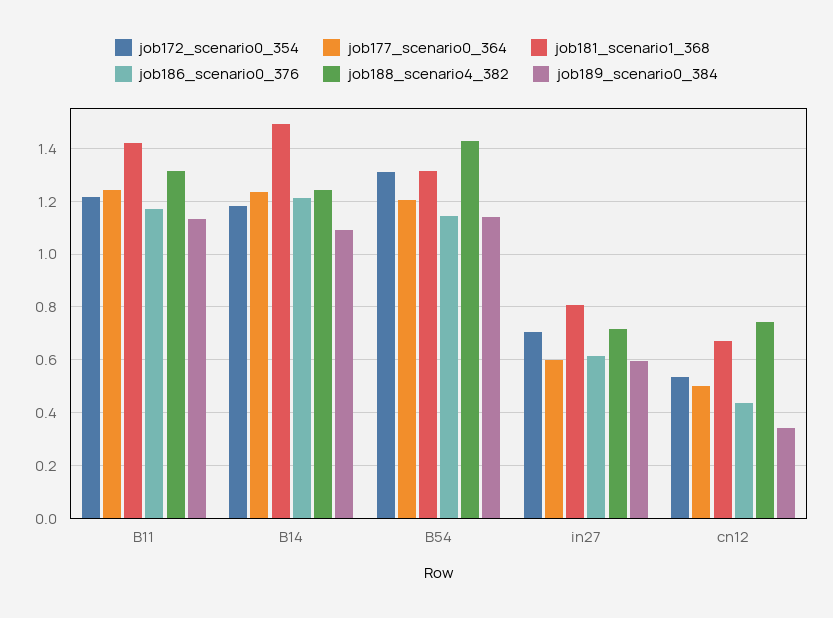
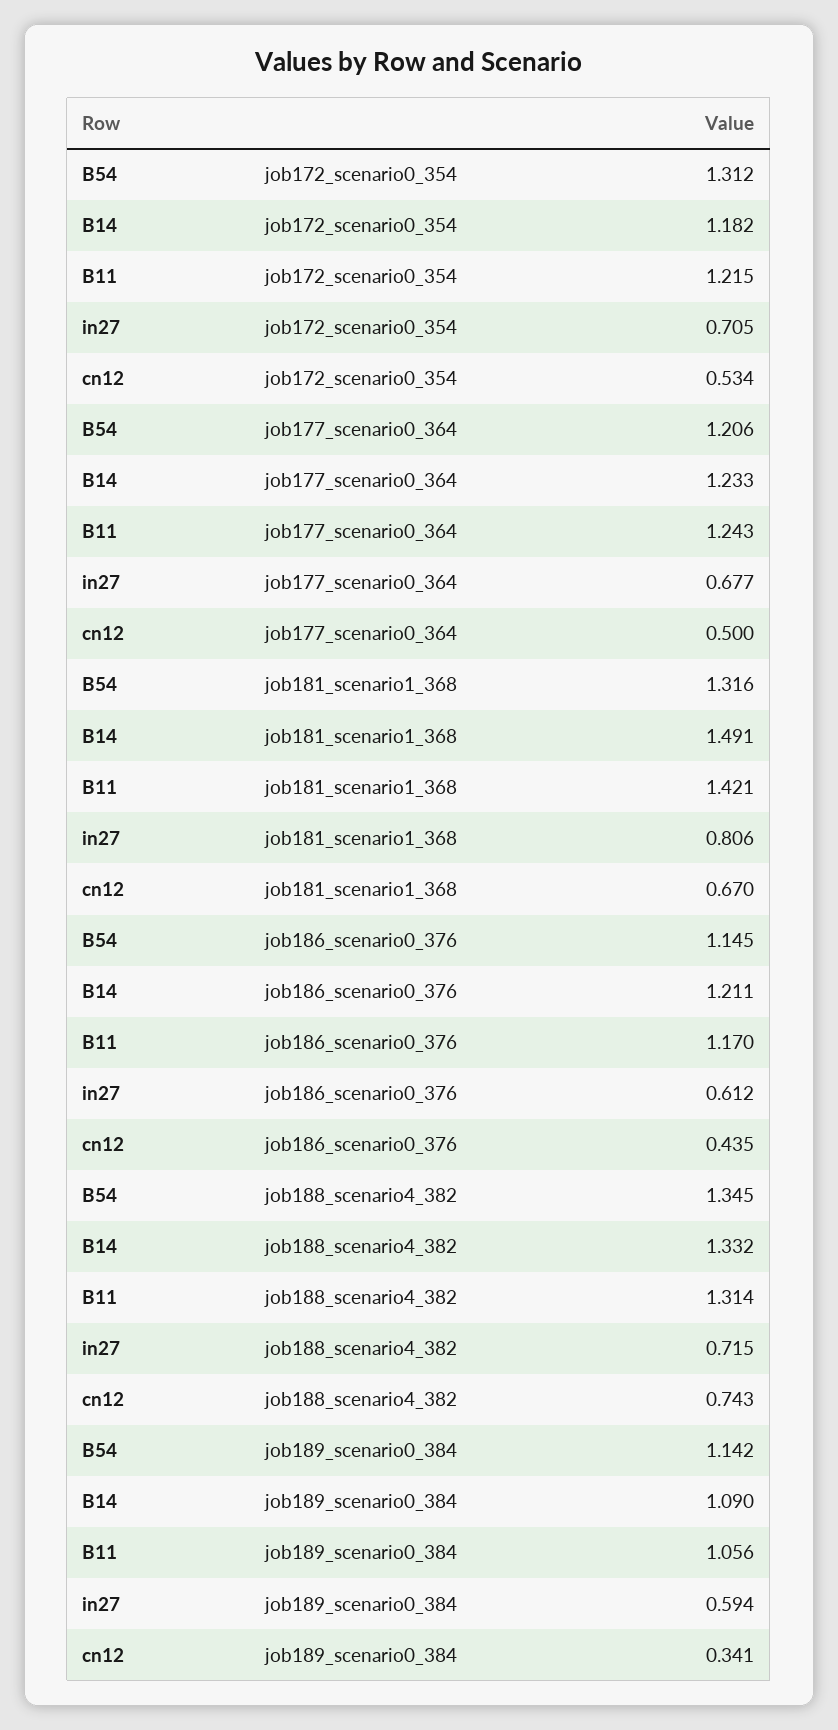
  {
    "job172_scenario0_354": {
      "B11": 1.215,
      "B14": 1.182,
      "B54": 1.312,
      "in27": 0.705,
      "cn12": 0.534
    },
    "job177_scenario0_364": {
      "B11": 1.243,
      "B14": 1.233,
      "B54": 1.206,
-     "in27": 0.6,
+     "in27": 0.677,
      "cn12": 0.5
    },
    "job181_scenario1_368": {
      "B11": 1.421,
      "B14": 1.491,
      "B54": 1.316,
      "in27": 0.806,
      "cn12": 0.67
    },
    "job186_scenario0_376": {
      "B11": 1.17,
      "B14": 1.211,
      "B54": 1.145,
      "in27": 0.612,
      "cn12": 0.435
    },
    "job188_scenario4_382": {
      "B11": 1.314,
-     "B14": 1.25,
+     "B14": 1.332,
-     "B54": 1.425,
+     "B54": 1.345,
      "in27": 0.715,
      "cn12": 0.743
    },
    "job189_scenario0_384": {
-     "B11": 1.125,
+     "B11": 1.056,
      "B14": 1.09,
      "B54": 1.142,
      "in27": 0.594,
      "cn12": 0.341
    }
  }

